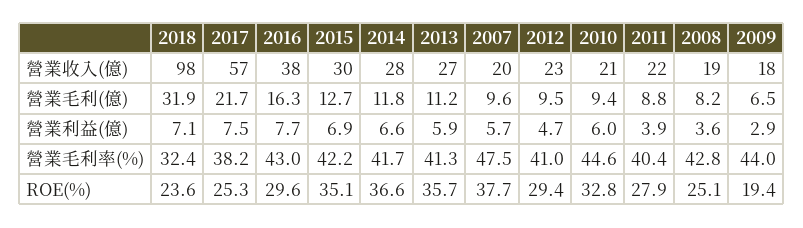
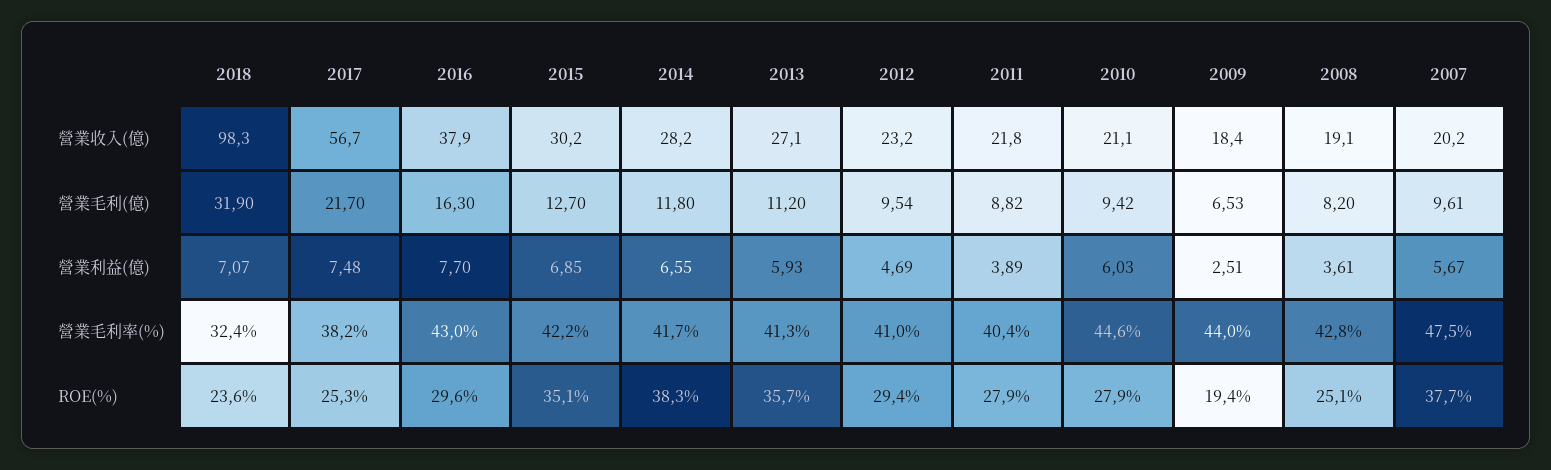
  {
    "2018": {
      "營業收入(億)": 98.3,
      "營業毛利(億)": 31.9,
      "營業利益(億)": 7.07,
      "營業毛利率(%)": 32.4,
      "ROE(%)": 23.6
    },
    "2017": {
      "營業收入(億)": 56.7,
      "營業毛利(億)": 21.7,
      "營業利益(億)": 7.48,
      "營業毛利率(%)": 38.2,
      "ROE(%)": 25.3
    },
    "2016": {
      "營業收入(億)": 37.9,
      "營業毛利(億)": 16.3,
      "營業利益(億)": 7.7,
      "營業毛利率(%)": 43,
      "ROE(%)": 29.6
    },
    "2015": {
      "營業收入(億)": 30.2,
      "營業毛利(億)": 12.7,
      "營業利益(億)": 6.85,
      "營業毛利率(%)": 42.2,
      "ROE(%)": 35.1
    },
    "2014": {
      "營業收入(億)": 28.2,
      "營業毛利(億)": 11.8,
      "營業利益(億)": 6.55,
      "營業毛利率(%)": 41.7,
-     "ROE(%)": 36.6
+     "ROE(%)": 38.3
    },
    "2013": {
      "營業收入(億)": 27.1,
      "營業毛利(億)": 11.2,
      "營業利益(億)": 5.93,
      "營業毛利率(%)": 41.3,
      "ROE(%)": 35.7
    },
    "2007": {
      "營業收入(億)": 20.2,
      "營業毛利(億)": 9.61,
      "營業利益(億)": 5.67,
      "營業毛利率(%)": 47.5,
      "ROE(%)": 37.7
    },
    "2012": {
      "營業收入(億)": 23.2,
      "營業毛利(億)": 9.54,
      "營業利益(億)": 4.69,
      "營業毛利率(%)": 41,
      "ROE(%)": 29.4
    },
    "2010": {
      "營業收入(億)": 21.1,
      "營業毛利(億)": 9.42,
      "營業利益(億)": 6.03,
      "營業毛利率(%)": 44.6,
-     "ROE(%)": 32.8
+     "ROE(%)": 27.9
    },
    "2011": {
      "營業收入(億)": 21.8,
      "營業毛利(億)": 8.82,
      "營業利益(億)": 3.89,
      "營業毛利率(%)": 40.4,
      "ROE(%)": 27.9
    },
    "2008": {
      "營業收入(億)": 19.1,
      "營業毛利(億)": 8.2,
      "營業利益(億)": 3.61,
      "營業毛利率(%)": 42.8,
      "ROE(%)": 25.1
    },
    "2009": {
      "營業收入(億)": 18.4,
      "營業毛利(億)": 6.53,
-     "營業利益(億)": 2.9,
+     "營業利益(億)": 2.51,
      "營業毛利率(%)": 44,
      "ROE(%)": 19.4
    }
  }

